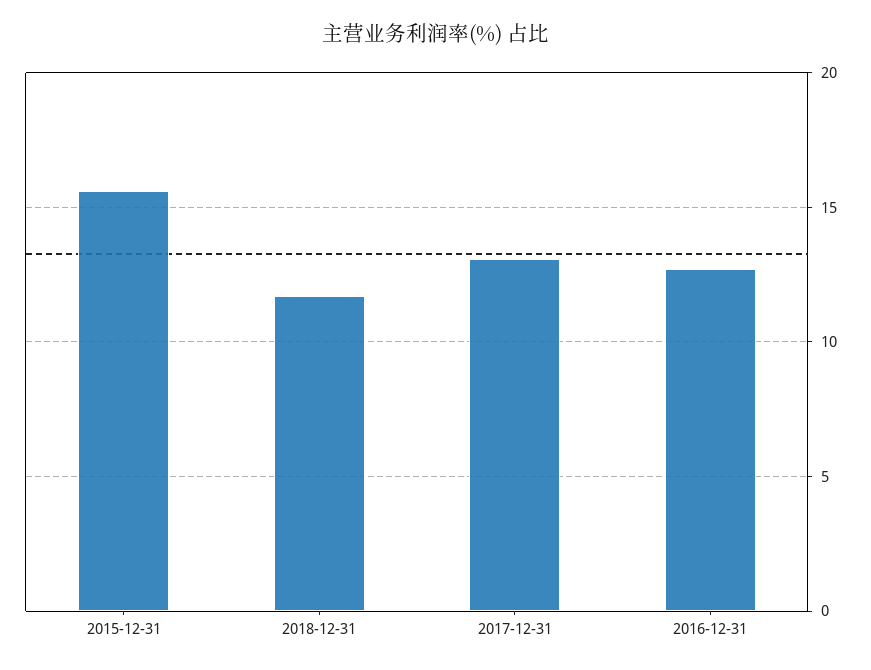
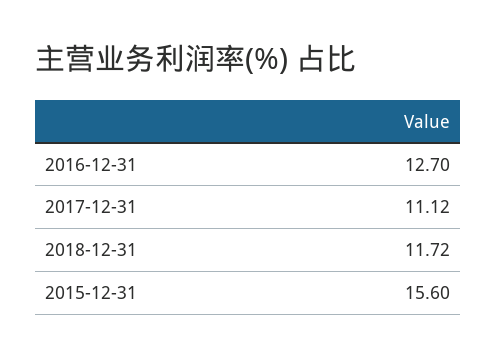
  {
    "2015-12-31": 15.6,
    "2018-12-31": 11.72,
-   "2017-12-31": 13,
+   "2017-12-31": 11.12,
    "2016-12-31": 12.7
  }

